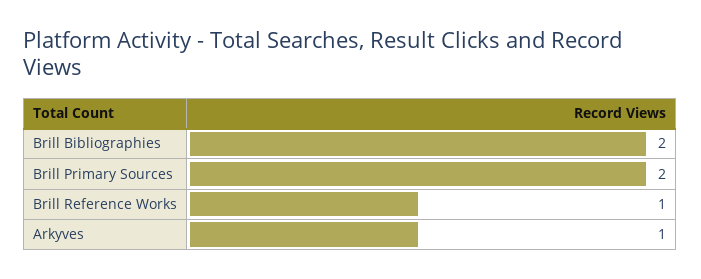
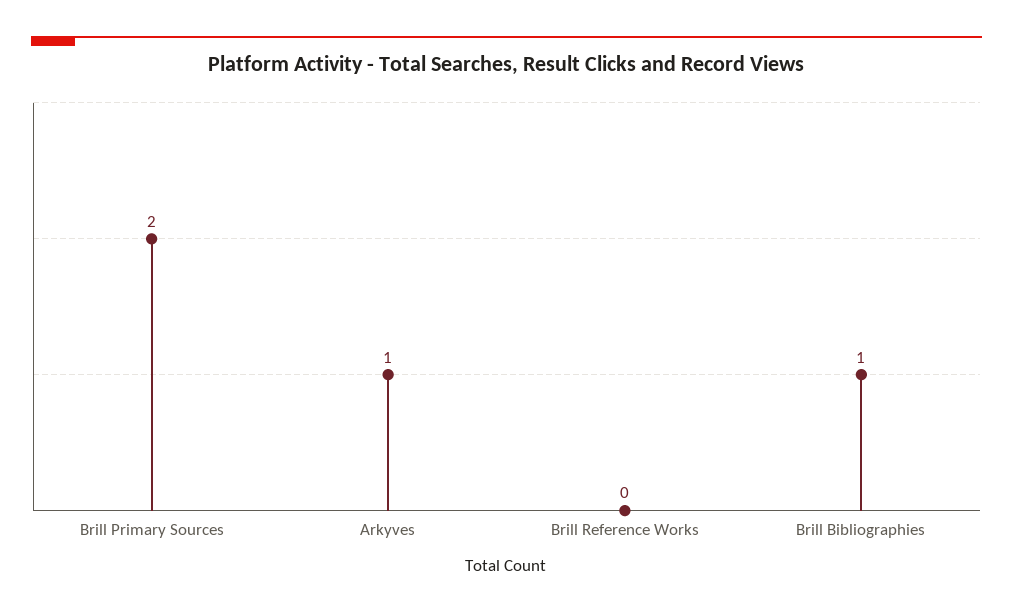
  {
-   "Brill Bibliographies": 2,
+   "Brill Bibliographies": 1,
    "Brill Primary Sources": 2,
-   "Brill Reference Works": 1,
+   "Brill Reference Works": 0,
    "Arkyves": 1
  }

